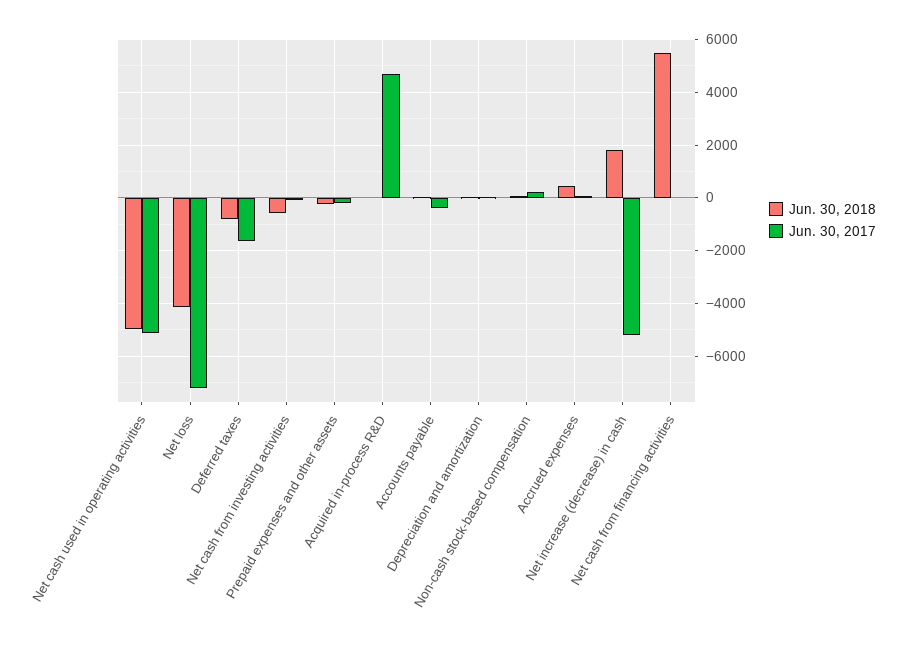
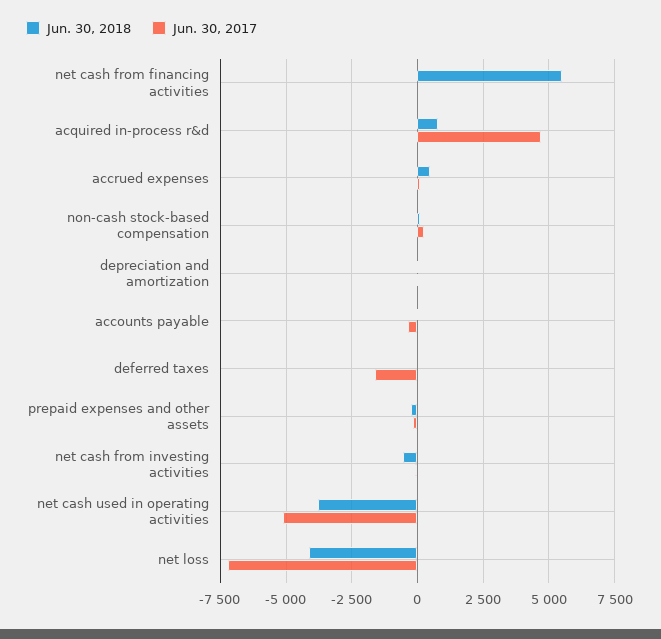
  {
    "Jun. 30, 2018": {
-     "Net cash used in operating activities": -5000,
+     "Net cash used in operating activities": -3750,
      "Net loss": -4250,
-     "Deferred taxes": -750,
+     "Deferred taxes": 0,
      "Net cash from investing activities": -500,
      "Prepaid expenses and other assets": -250,
-     "Acquired in-process R&D": 0,
+     "Acquired in-process R&D": 750,
      "Accounts payable": 0,
      "Depreciation and amortization": 0,
      "Non-cash stock-based compensation": 0,
      "Accrued expenses": 500,
-     "Net increase (decrease) in cash": 1750,
      "Net cash from financing activities": 5500
    },
    "Jun. 30, 2017": {
      "Net cash used in operating activities": -5000,
      "Net loss": -7250,
      "Deferred taxes": -1500,
      "Net cash from investing activities": 0,
      "Prepaid expenses and other assets": -250,
      "Acquired in-process R&D": 4750,
      "Accounts payable": -500,
      "Depreciation and amortization": 0,
      "Non-cash stock-based compensation": 250,
      "Accrued expenses": 0,
-     "Net increase (decrease) in cash": -5250,
      "Net cash from financing activities": 0
    }
  }

